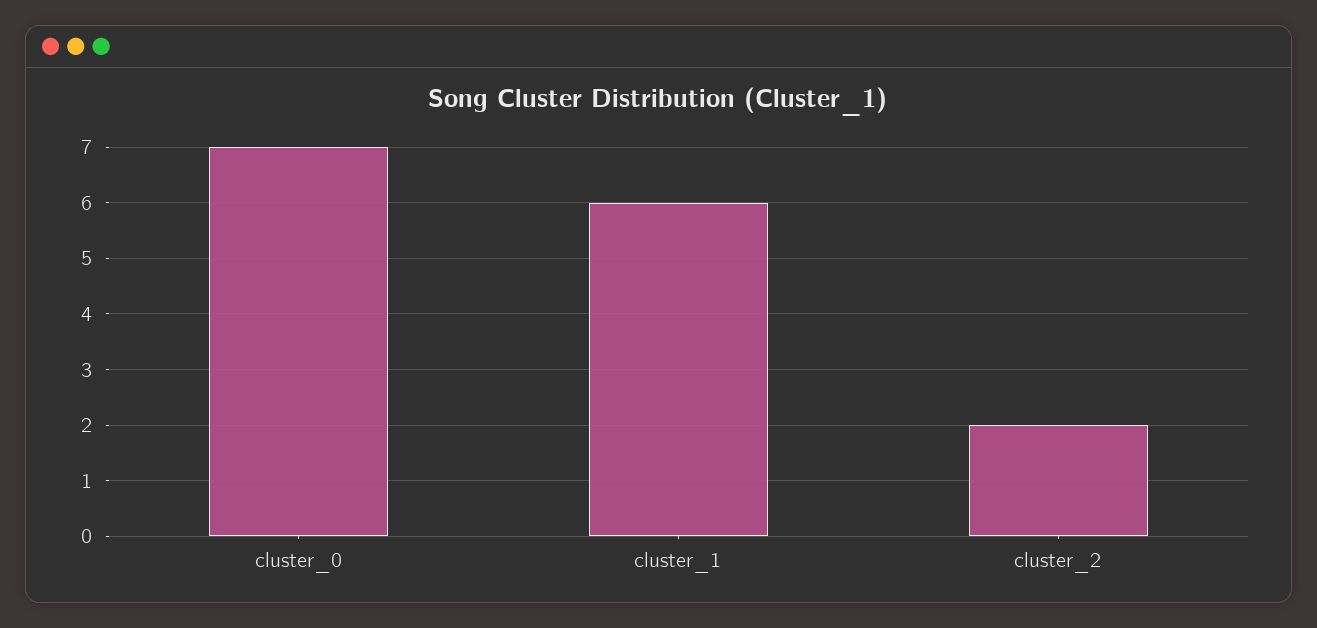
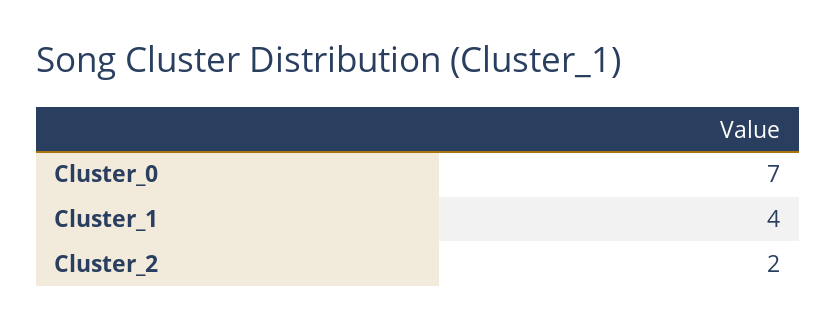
  {
    "cluster_0": 7,
-   "cluster_1": 6,
+   "cluster_1": 4,
    "cluster_2": 2
  }

